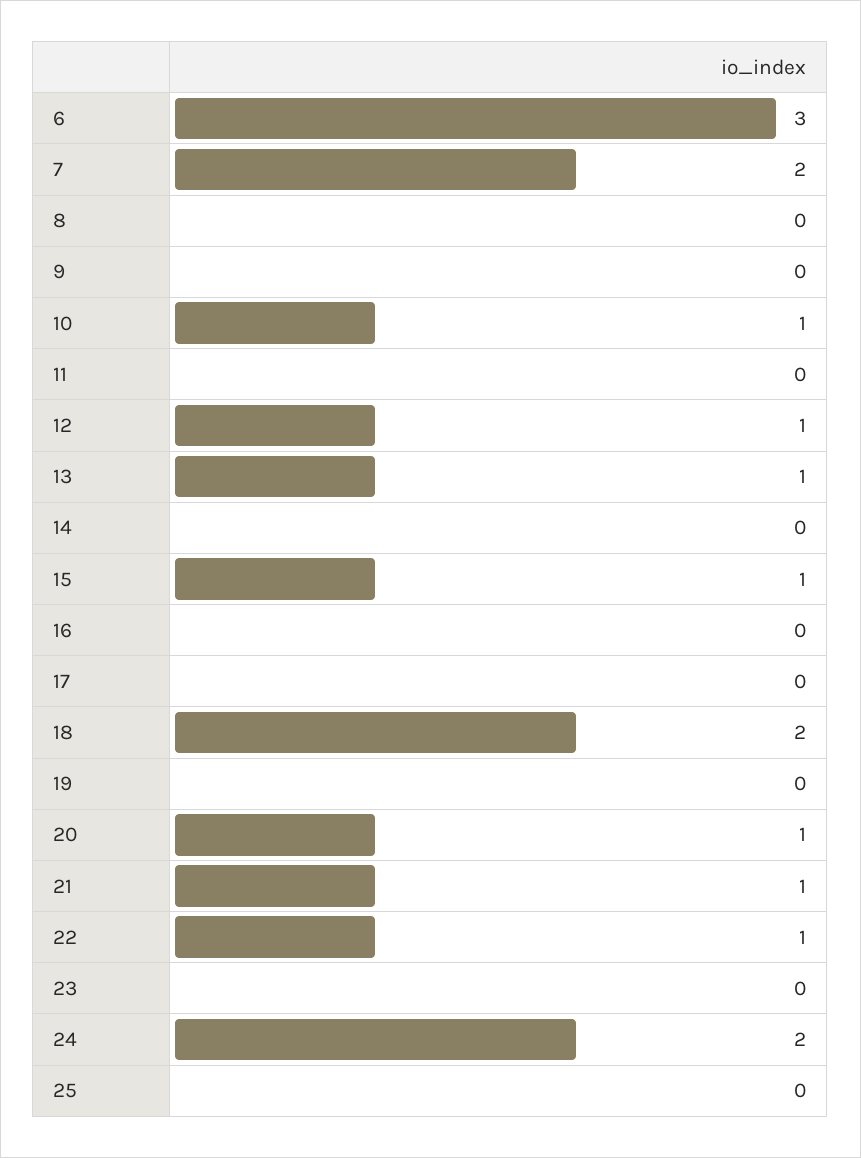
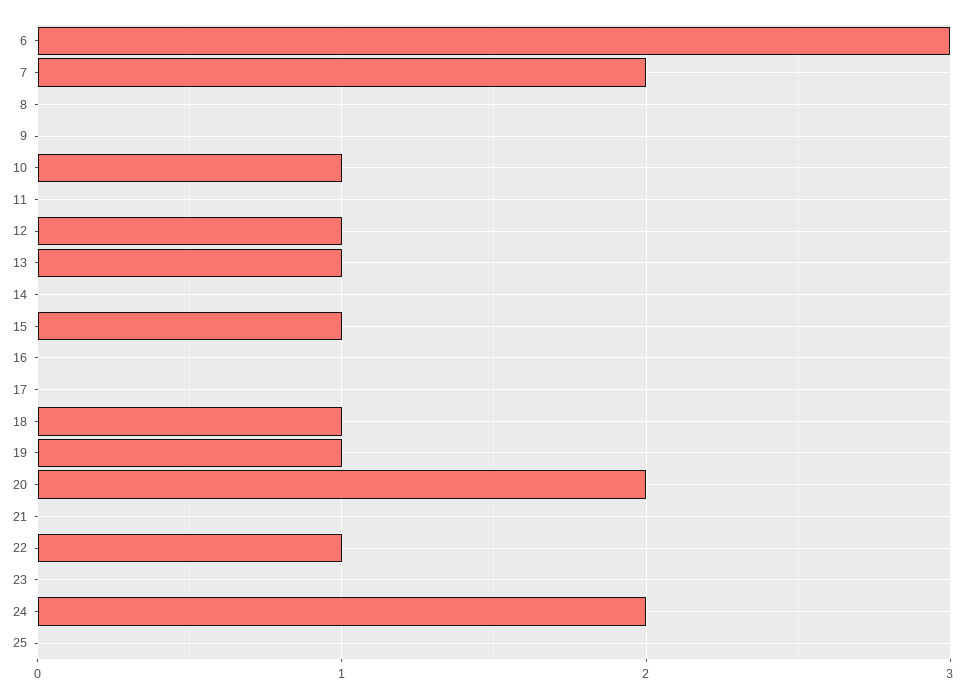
  {
    "6": 3,
    "7": 2,
    "8": 0,
    "9": 0,
    "10": 1,
    "11": 0,
    "12": 1,
    "13": 1,
    "14": 0,
    "15": 1,
    "16": 0,
    "17": 0,
-   "18": 2,
+   "18": 1,
-   "19": 0,
+   "19": 1,
-   "20": 1,
+   "20": 2,
-   "21": 1,
+   "21": 0,
    "22": 1,
    "23": 0,
    "24": 2,
    "25": 0
  }

